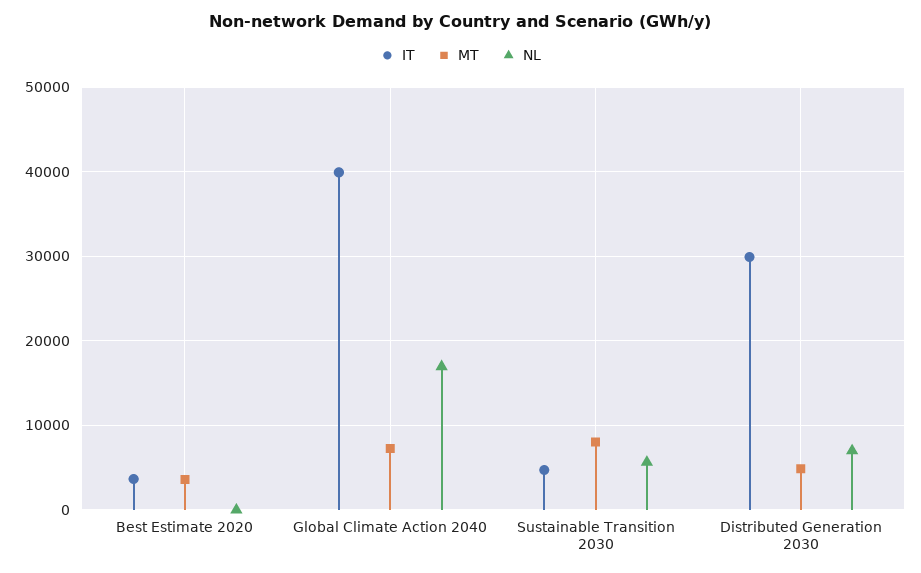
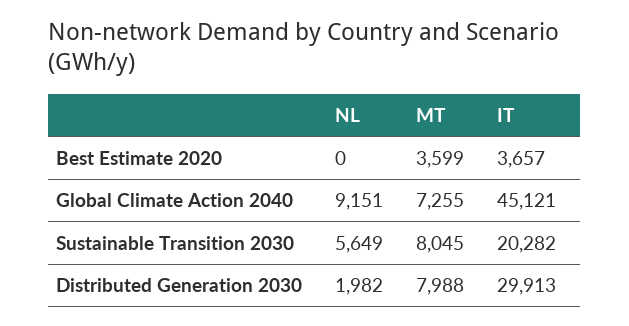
  {
    "IT": {
      "Best Estimate 2020": 3657,
-     "Global Climate Action 2040": 40000,
+     "Global Climate Action 2040": 45121,
-     "Sustainable Transition 2030": 5000,
+     "Sustainable Transition 2030": 20282,
      "Distributed Generation 2030": 29913
    },
    "MT": {
      "Best Estimate 2020": 3599,
      "Global Climate Action 2040": 7255,
      "Sustainable Transition 2030": 8045,
-     "Distributed Generation 2030": 5000
+     "Distributed Generation 2030": 7988
    },
    "NL": {
      "Best Estimate 2020": 0,
-     "Global Climate Action 2040": 17000,
+     "Global Climate Action 2040": 9151,
      "Sustainable Transition 2030": 5649,
-     "Distributed Generation 2030": 7000
+     "Distributed Generation 2030": 1982
    }
  }

